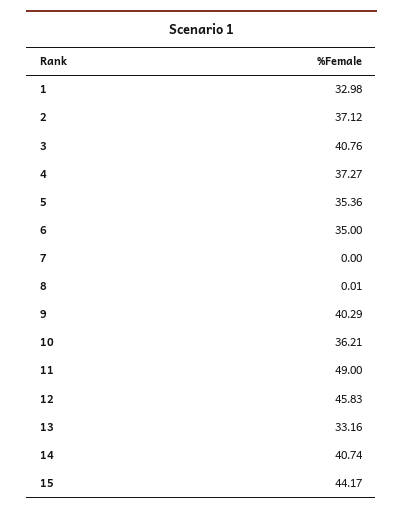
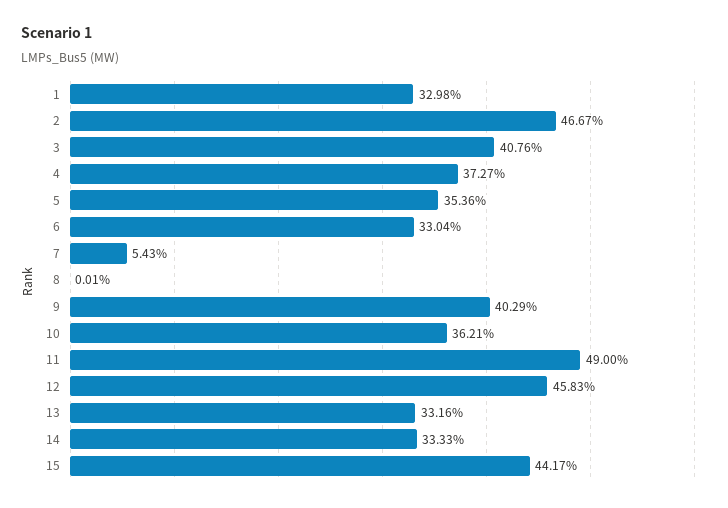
  {
    "1": 32.98,
-   "2": 37.12,
+   "2": 46.67,
    "3": 40.76,
    "4": 37.27,
    "5": 35.36,
-   "6": 35,
+   "6": 33.04,
-   "7": 0,
+   "7": 5.43,
    "8": 0.01,
    "9": 40.29,
    "10": 36.21,
    "11": 49,
    "12": 45.83,
    "13": 33.16,
-   "14": 40.74,
+   "14": 33.33,
    "15": 44.17
  }

